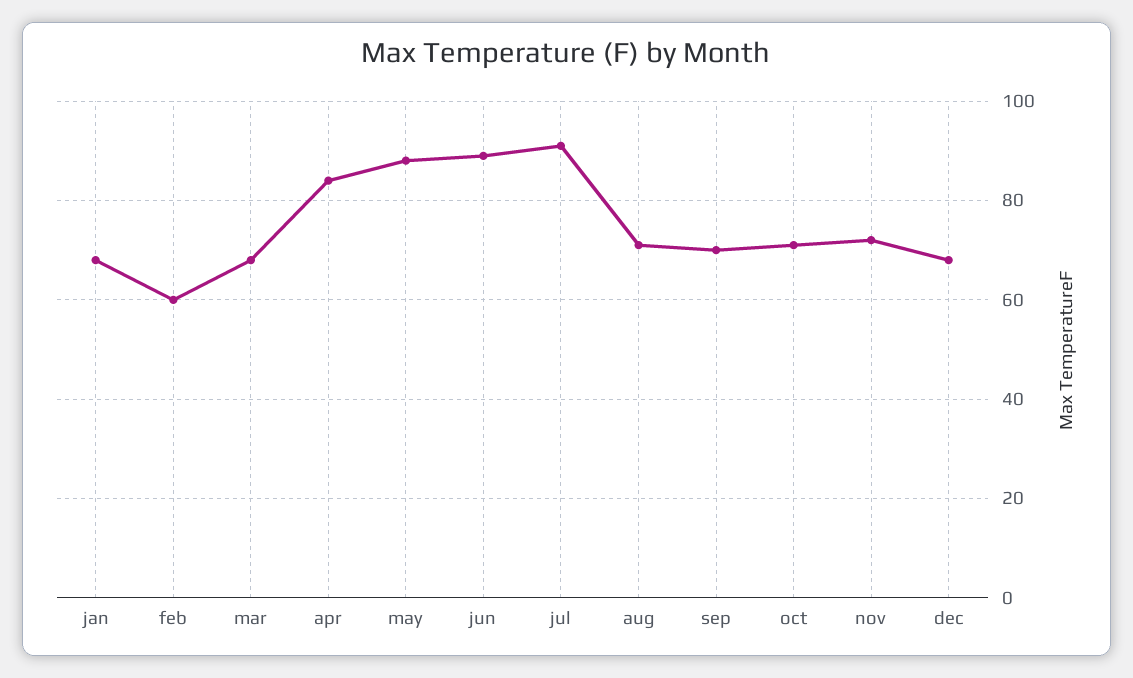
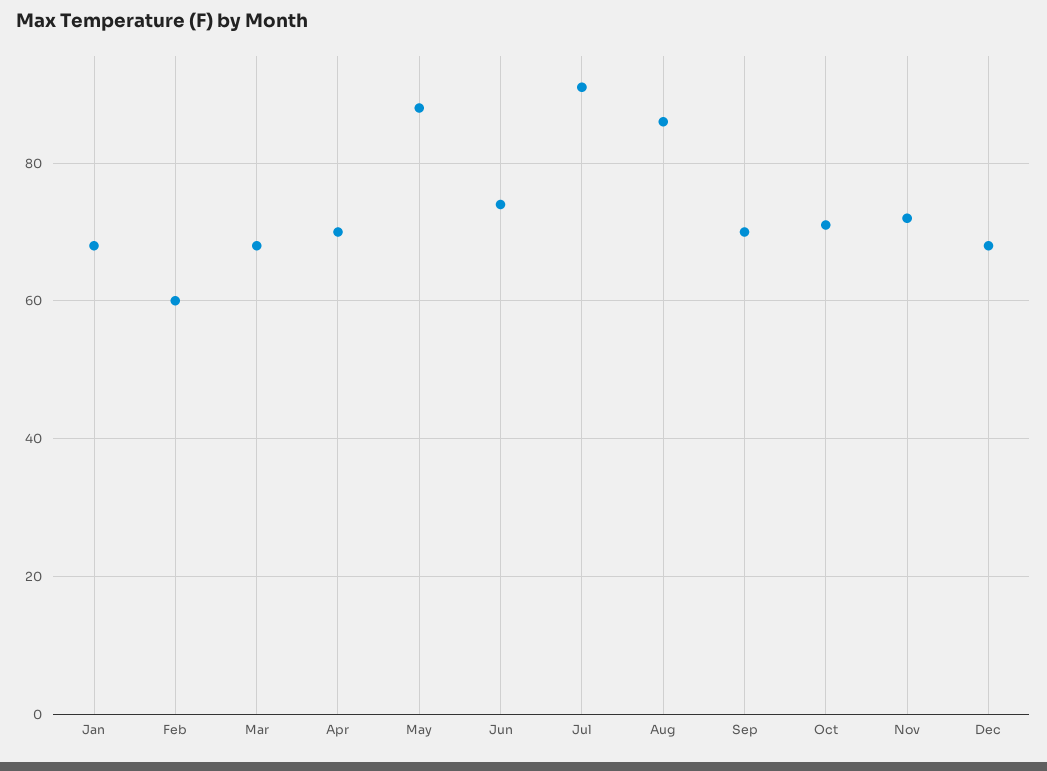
  {
    "jan": 70,
    "feb": 60,
    "mar": 70,
-   "apr": 85,
+   "apr": 70,
    "may": 90,
-   "jun": 90,
+   "jun": 75,
    "jul": 90,
-   "aug": 70,
+   "aug": 85,
    "sep": 70,
    "oct": 70,
    "nov": 70,
    "dec": 70
  }

